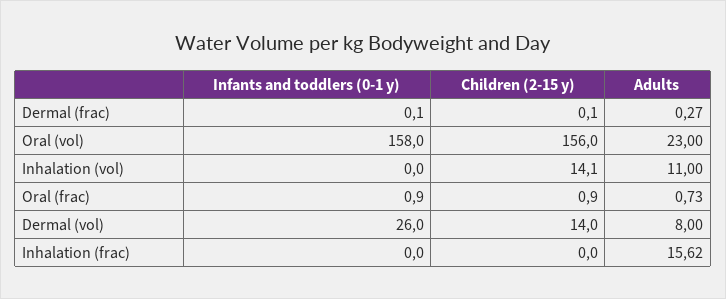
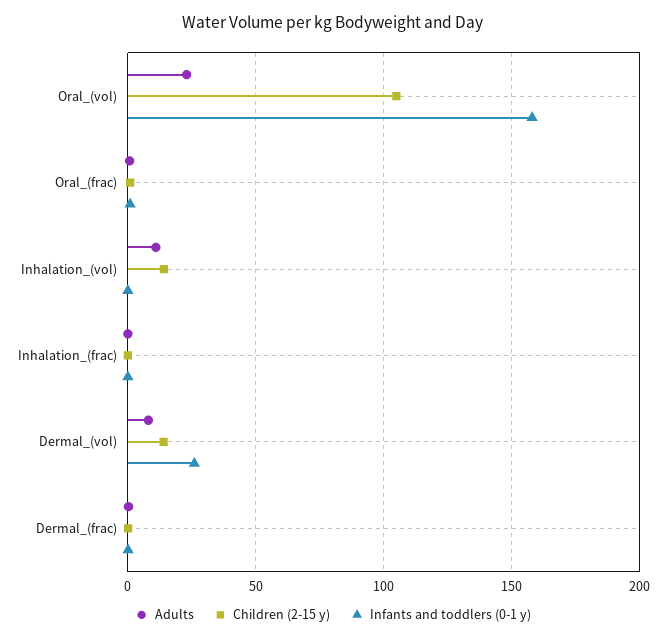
  {
    "Infants and toddlers (0-1 y)": {
      "Dermal (frac)": 0.1,
      "Oral (vol)": 158,
      "Inhalation (vol)": 0,
      "Oral (frac)": 0.9,
      "Dermal (vol)": 26,
      "Inhalation (frac)": 0
    },
    "Children (2-15 y)": {
      "Dermal (frac)": 0.1,
-     "Oral (vol)": 156,
+     "Oral (vol)": 105,
      "Inhalation (vol)": 14.1,
      "Oral (frac)": 0.9,
      "Dermal (vol)": 14,
      "Inhalation (frac)": 0
    },
    "Adults": {
      "Dermal (frac)": 0.27,
      "Oral (vol)": 23,
      "Inhalation (vol)": 11,
      "Oral (frac)": 0.73,
      "Dermal (vol)": 8,
-     "Inhalation (frac)": 15.62
+     "Inhalation (frac)": 0
    }
  }

